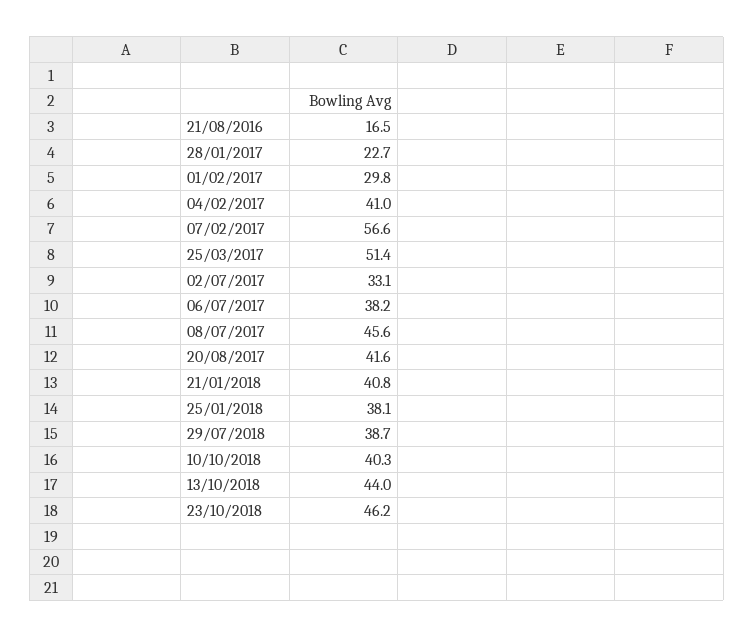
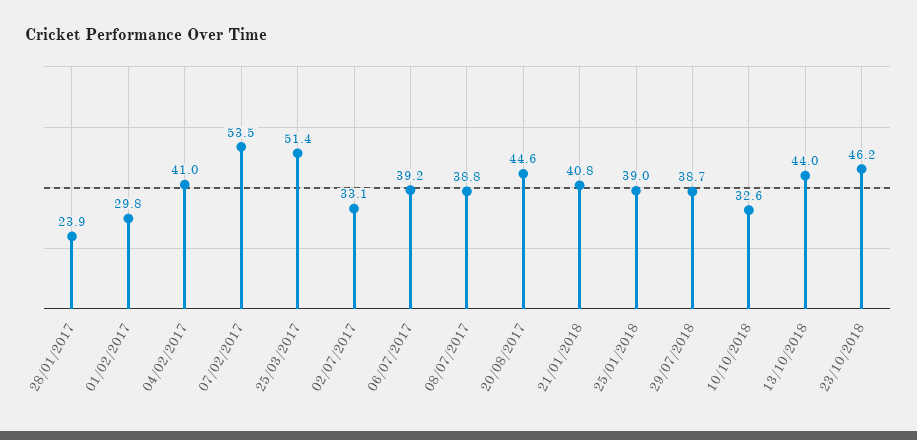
  {
-   "21/08/2016": 16.5,
-   "28/01/2017": 22.7,
+   "28/01/2017": 23.9,
    "01/02/2017": 29.8,
    "04/02/2017": 41,
-   "07/02/2017": 56.6,
+   "07/02/2017": 53.5,
    "25/03/2017": 51.4,
    "02/07/2017": 33.1,
-   "06/07/2017": 38.2,
+   "06/07/2017": 39.2,
-   "08/07/2017": 45.6,
+   "08/07/2017": 38.8,
-   "20/08/2017": 41.6,
+   "20/08/2017": 44.6,
    "21/01/2018": 40.8,
-   "25/01/2018": 38.1,
+   "25/01/2018": 39,
    "29/07/2018": 38.7,
-   "10/10/2018": 40.3,
+   "10/10/2018": 32.6,
    "13/10/2018": 44,
    "23/10/2018": 46.2
  }

